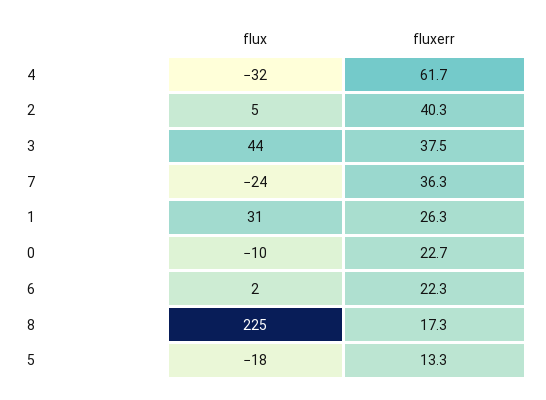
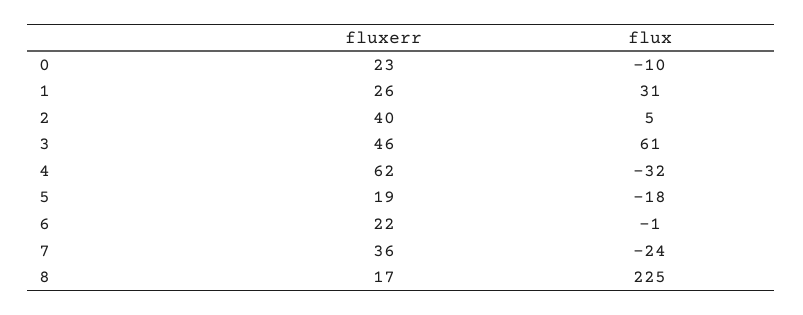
  {
    "flux": {
      "4": -32,
      "2": 5,
-     "3": 44,
+     "3": 61,
      "7": -24,
      "1": 31,
      "0": -10,
-     "6": 2,
+     "6": -1,
      "8": 225,
      "5": -18
    },
    "fluxerr": {
      "4": 61.7,
      "2": 40.3,
-     "3": 37.5,
+     "3": 46,
      "7": 36.3,
      "1": 26.3,
      "0": 22.7,
      "6": 22.3,
      "8": 17.3,
-     "5": 13.3
+     "5": 19
    }
  }

